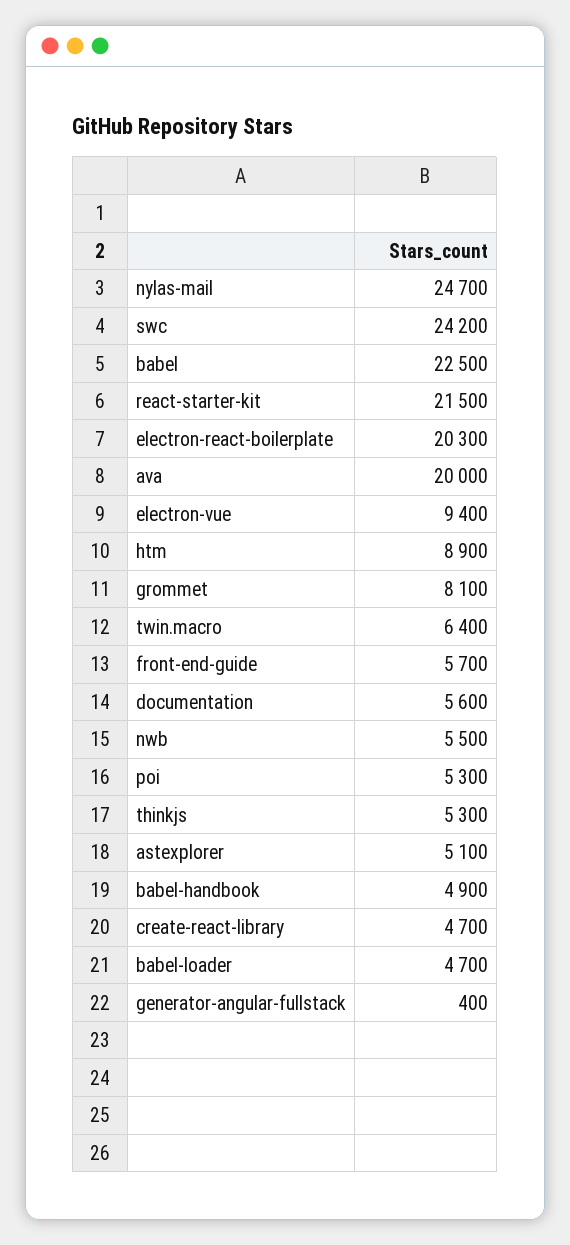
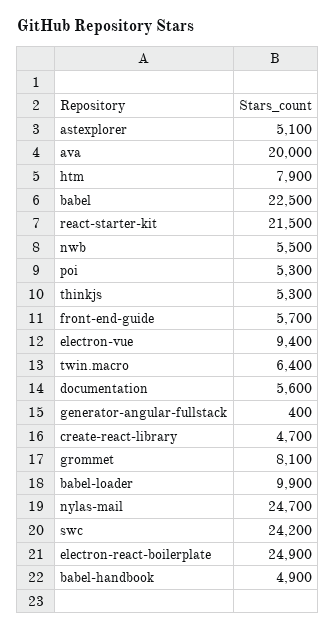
  {
    "nylas-mail": 24700,
    "swc": 24200,
    "babel": 22500,
    "react-starter-kit": 21500,
-   "electron-react-boilerplate": 20300,
+   "electron-react-boilerplate": 24900,
    "ava": 20000,
    "electron-vue": 9400,
-   "htm": 8900,
+   "htm": 7900,
    "grommet": 8100,
    "twin.macro": 6400,
    "front-end-guide": 5700,
    "documentation": 5600,
    "nwb": 5500,
    "poi": 5300,
    "thinkjs": 5300,
    "astexplorer": 5100,
    "babel-handbook": 4900,
    "create-react-library": 4700,
-   "babel-loader": 4700,
+   "babel-loader": 9900,
    "generator-angular-fullstack": 400
  }

